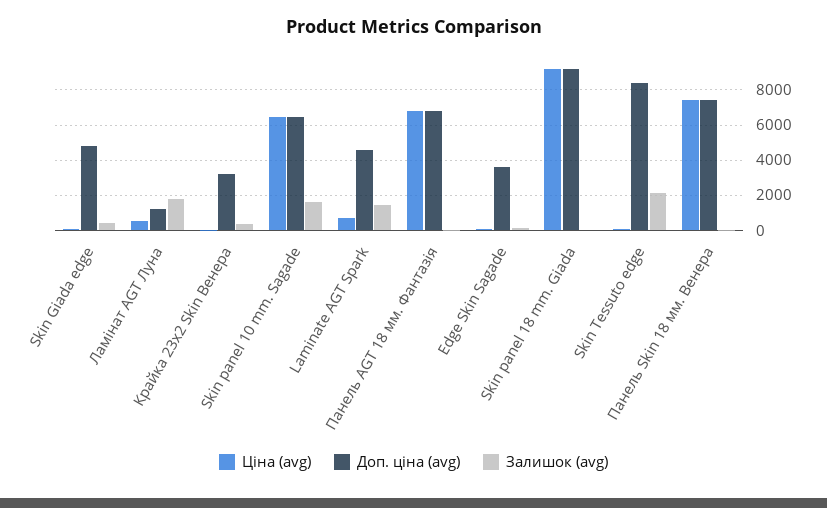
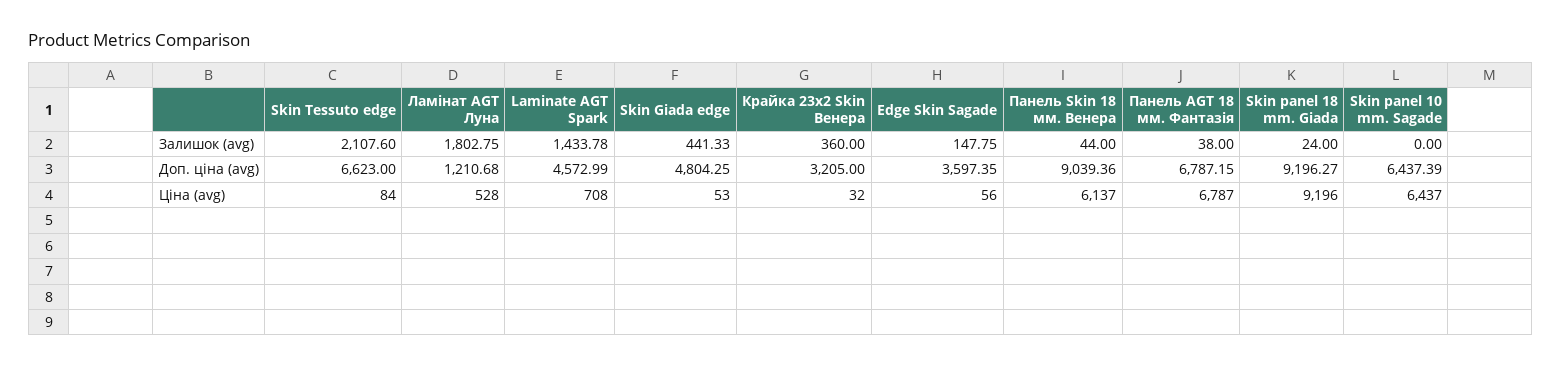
  {
    "Ціна (avg)": {
      "Skin Giada edge": 53,
      "Ламінат AGT Луна": 528,
      "Крайка 23x2 Skin Венера": 32,
      "Skin panel 10 mm. Sagade": 6437,
      "Laminate AGT Spark": 708,
      "Панель AGT 18 мм. Фантазія": 6787,
      "Edge Skin Sagade": 56,
      "Skin panel 18 mm. Giada": 9196,
      "Skin Tessuto edge": 84,
-     "Панель Skin 18 мм. Венера": 7500
+     "Панель Skin 18 мм. Венера": 6137
    },
    "Доп. ціна (avg)": {
      "Skin Giada edge": 4804.25,
      "Ламінат AGT Луна": 1210.68,
      "Крайка 23x2 Skin Венера": 3205,
      "Skin panel 10 mm. Sagade": 6437.39,
      "Laminate AGT Spark": 4572.99,
      "Панель AGT 18 мм. Фантазія": 6787.15,
      "Edge Skin Sagade": 3597.35,
      "Skin panel 18 mm. Giada": 9196.27,
-     "Skin Tessuto edge": 8500,
+     "Skin Tessuto edge": 6623,
-     "Панель Skin 18 мм. Венера": 7500
+     "Панель Skin 18 мм. Венера": 9039.36
    },
    "Залишок (avg)": {
      "Skin Giada edge": 441.33,
      "Ламінат AGT Луна": 1802.75,
      "Крайка 23x2 Skin Венера": 360,
-     "Skin panel 10 mm. Sagade": 1500,
+     "Skin panel 10 mm. Sagade": 0,
      "Laminate AGT Spark": 1433.78,
      "Панель AGT 18 мм. Фантазія": 38,
      "Edge Skin Sagade": 147.75,
      "Skin panel 18 mm. Giada": 24,
      "Skin Tessuto edge": 2107.6,
      "Панель Skin 18 мм. Венера": 44
    }
  }

